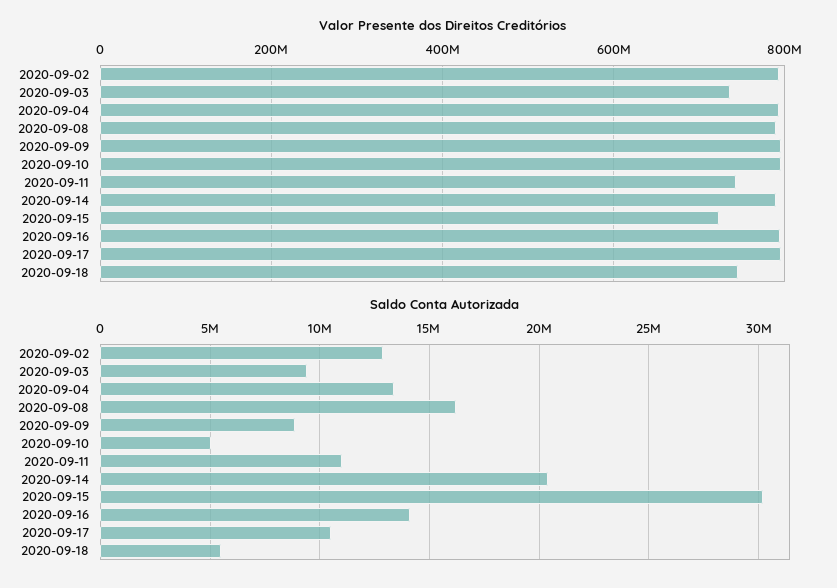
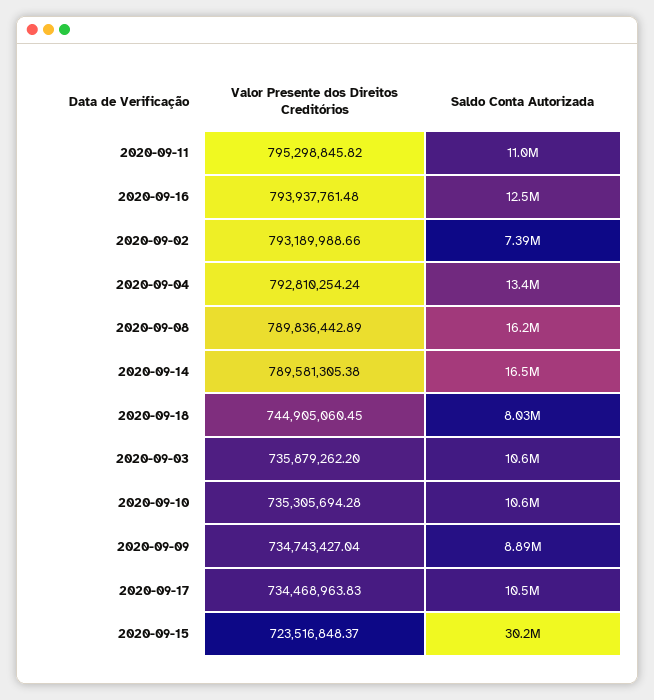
  {
    "Valor Presente dos Direitos Creditórios": {
      "2020-09-02": 793189988.66,
      "2020-09-03": 735879262.2,
      "2020-09-04": 792810254.24,
      "2020-09-08": 789836442.89,
-     "2020-09-09": 800000000,
+     "2020-09-09": 734743427.04,
-     "2020-09-10": 800000000,
+     "2020-09-10": 735305694.28,
-     "2020-09-11": 740000000,
+     "2020-09-11": 795298845.82,
      "2020-09-14": 789581305.38,
      "2020-09-15": 723516848.37,
      "2020-09-16": 793937761.48,
-     "2020-09-17": 800000000,
+     "2020-09-17": 734468963.83,
      "2020-09-18": 744905060.45
    },
    "Saldo Conta Autorizada": {
-     "2020-09-02": 13000000,
+     "2020-09-02": 7390000,
-     "2020-09-03": 9500000,
+     "2020-09-03": 10600000,
      "2020-09-04": 13400000,
      "2020-09-08": 16200000,
      "2020-09-09": 8890000,
-     "2020-09-10": 5000000,
+     "2020-09-10": 10600000,
      "2020-09-11": 11000000,
-     "2020-09-14": 20500000,
+     "2020-09-14": 16500000,
      "2020-09-15": 30200000,
-     "2020-09-16": 14000000,
+     "2020-09-16": 12500000,
      "2020-09-17": 10500000,
-     "2020-09-18": 5500000
+     "2020-09-18": 8030000
    }
  }

